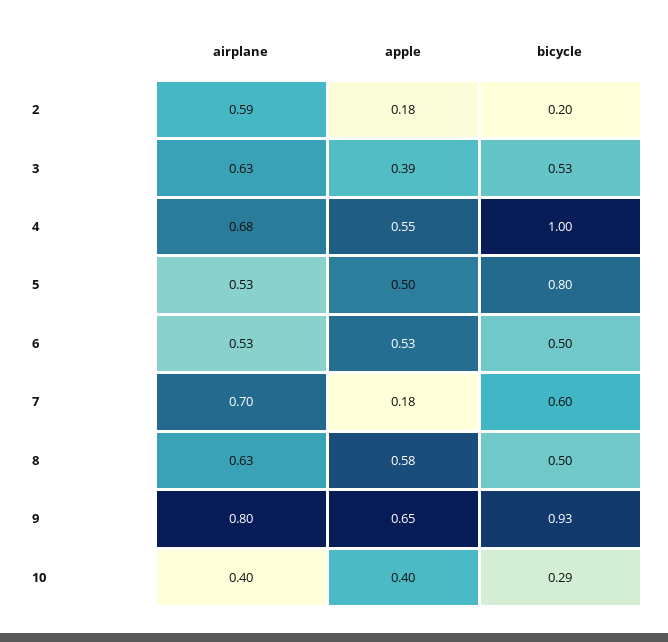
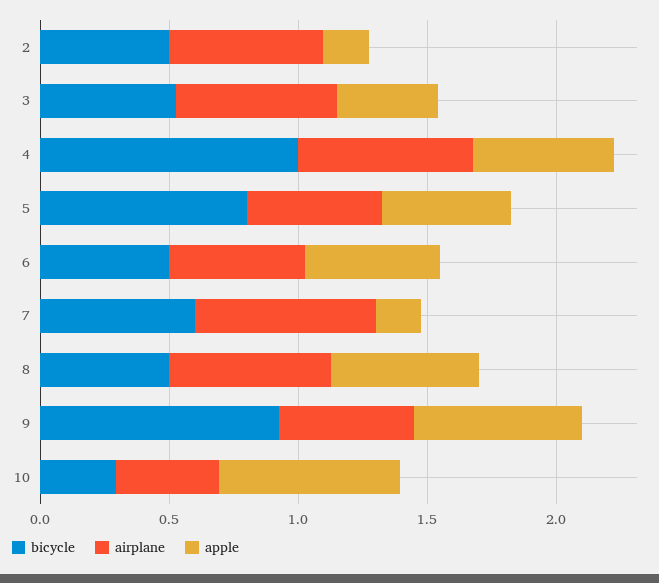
  {
    "airplane": {
      "2": 0.59,
      "3": 0.63,
      "4": 0.68,
      "5": 0.53,
      "6": 0.53,
      "7": 0.7,
      "8": 0.63,
-     "9": 0.8,
+     "9": 0.5,
      "10": 0.4
    },
    "apple": {
      "2": 0.18,
      "3": 0.39,
      "4": 0.55,
      "5": 0.5,
      "6": 0.53,
      "7": 0.18,
      "8": 0.58,
      "9": 0.65,
-     "10": 0.4
+     "10": 0.7
    },
    "bicycle": {
-     "2": 0.2,
+     "2": 0.5,
      "3": 0.53,
      "4": 1,
      "5": 0.8,
      "6": 0.5,
      "7": 0.6,
      "8": 0.5,
      "9": 0.93,
      "10": 0.29
    }
  }

